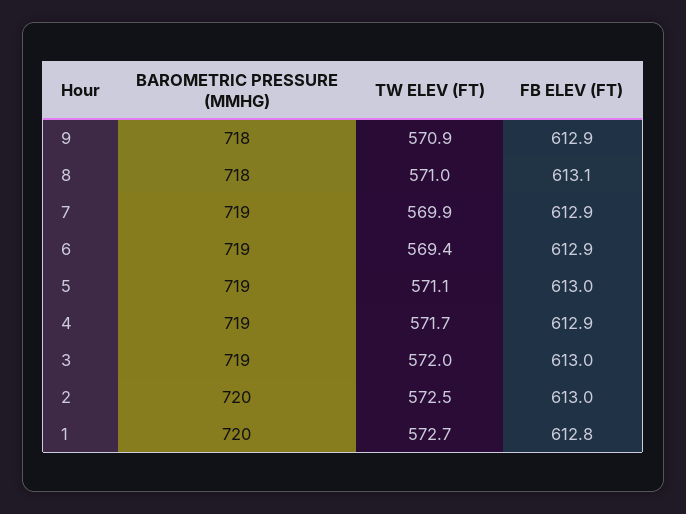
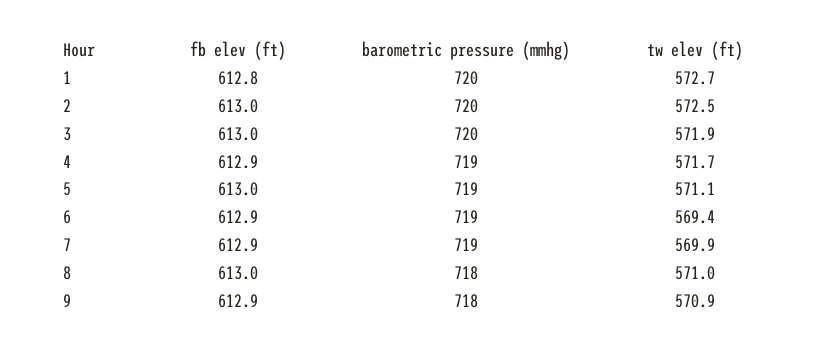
  {
    "BAROMETRIC PRESSURE (MMHG)": {
      "9": 718,
      "8": 718,
      "7": 719,
      "6": 719,
      "5": 719,
      "4": 719,
-     "3": 719,
+     "3": 720,
      "2": 720,
      "1": 720
    },
    "TW ELEV (FT)": {
      "9": 570.9,
      "8": 571,
      "7": 569.9,
      "6": 569.4,
      "5": 571.1,
      "4": 571.7,
-     "3": 572,
+     "3": 571.9,
      "2": 572.5,
      "1": 572.7
    },
    "FB ELEV (FT)": {
      "9": 612.9,
-     "8": 613.1,
+     "8": 613,
      "7": 612.9,
      "6": 612.9,
      "5": 613,
      "4": 612.9,
      "3": 613,
      "2": 613,
      "1": 612.8
    }
  }

